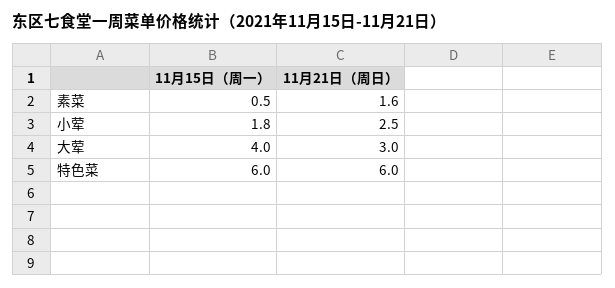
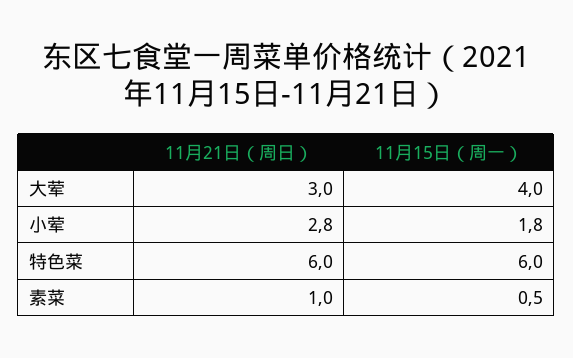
  {
    "11月15日（周一）": {
      "素菜": 0.5,
      "小荤": 1.8,
      "大荤": 4,
      "特色菜": 6
    },
    "11月21日（周日）": {
-     "素菜": 1.6,
+     "素菜": 1,
-     "小荤": 2.5,
+     "小荤": 2.8,
      "大荤": 3,
      "特色菜": 6
    }
  }

